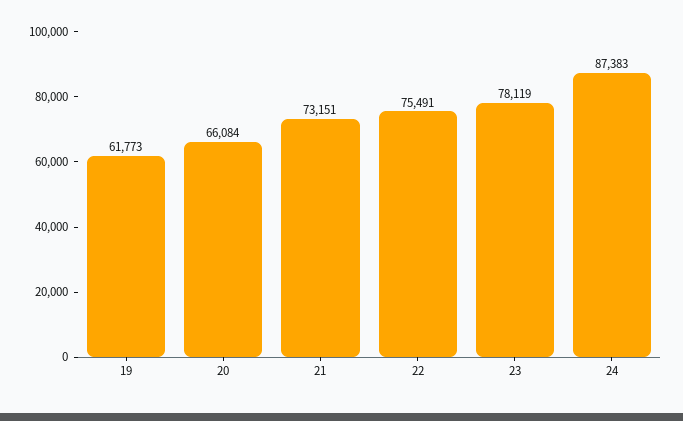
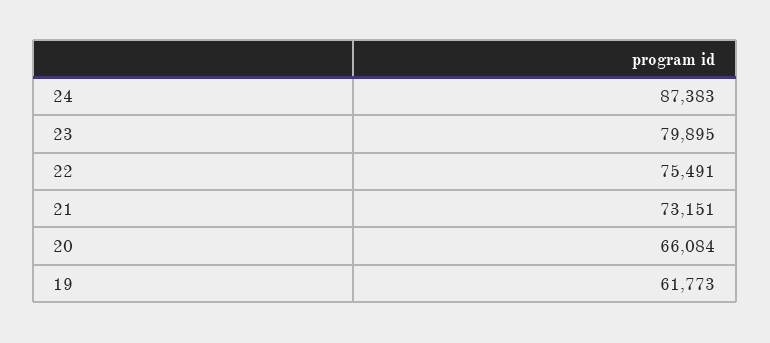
  {
    "19": 61773,
    "20": 66084,
    "21": 73151,
    "22": 75491,
-   "23": 78119,
+   "23": 79895,
    "24": 87383
  }

